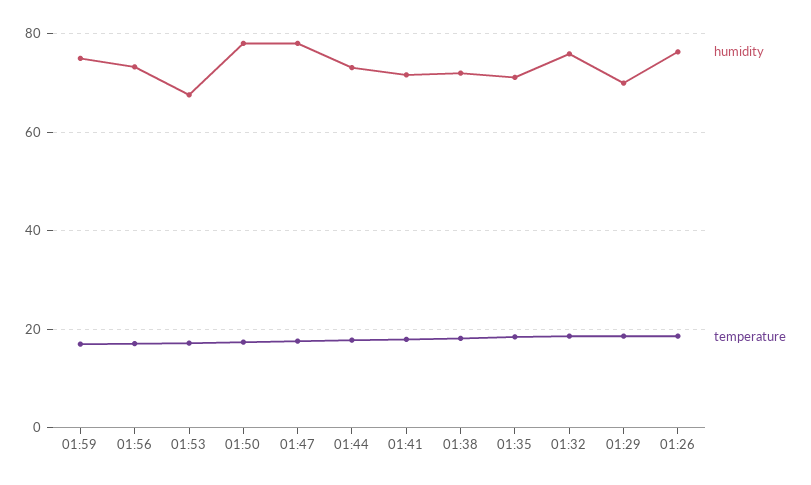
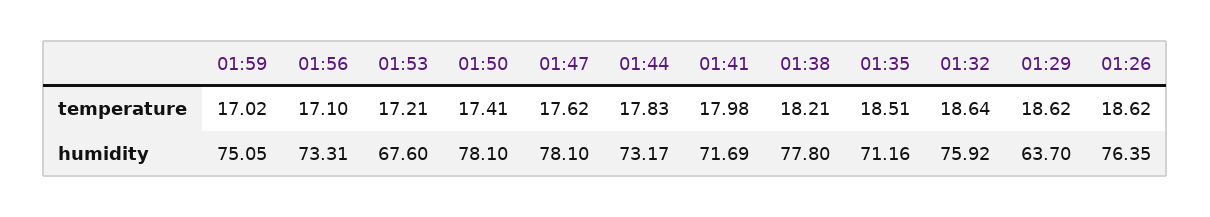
  {
    "humidity": {
      "01:59": 75.05,
      "01:56": 73.31,
      "01:53": 67.6,
      "01:50": 78.1,
      "01:47": 78.1,
      "01:44": 73.17,
      "01:41": 71.69,
-     "01:38": 72,
+     "01:38": 77.8,
      "01:35": 71.16,
      "01:32": 75.92,
-     "01:29": 70,
+     "01:29": 63.7,
      "01:26": 76.35
    },
    "temperature": {
      "01:59": 17.02,
      "01:56": 17.1,
      "01:53": 17.21,
      "01:50": 17.41,
      "01:47": 17.62,
      "01:44": 17.83,
      "01:41": 17.98,
      "01:38": 18.21,
      "01:35": 18.51,
      "01:32": 18.64,
      "01:29": 18.62,
      "01:26": 18.62
    }
  }

